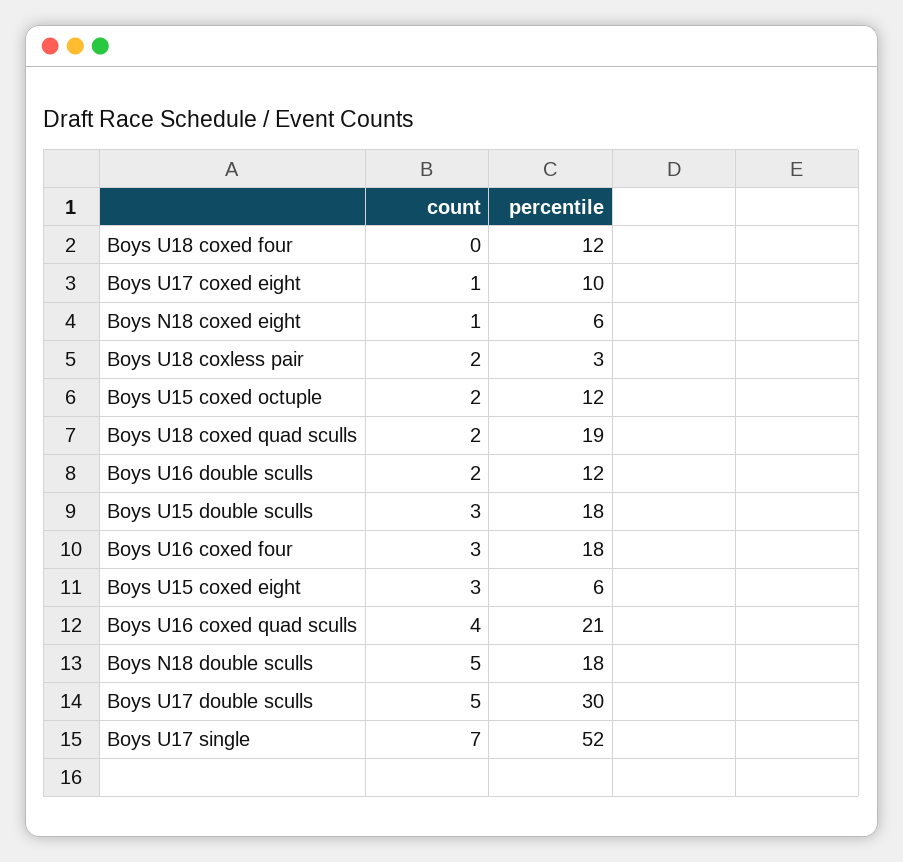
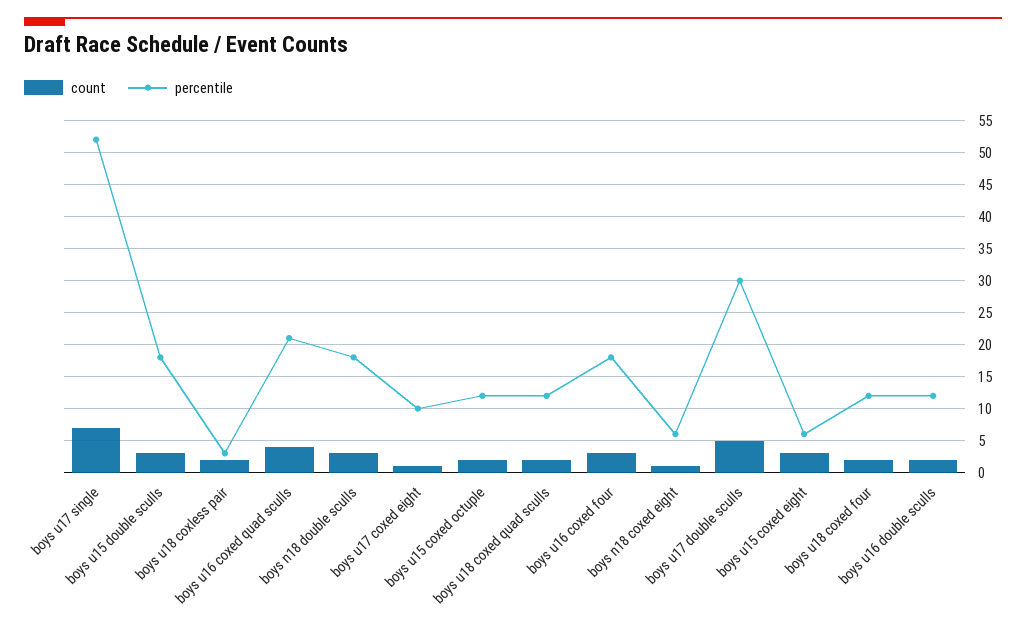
  {
    "count": {
-     "Boys U18 coxed four": 0,
+     "Boys U18 coxed four": 2,
      "Boys U17 coxed eight": 1,
      "Boys N18 coxed eight": 1,
      "Boys U18 coxless pair": 2,
      "Boys U15 coxed octuple": 2,
      "Boys U18 coxed quad sculls": 2,
      "Boys U16 double sculls": 2,
      "Boys U15 double sculls": 3,
      "Boys U16 coxed four": 3,
      "Boys U15 coxed eight": 3,
      "Boys U16 coxed quad sculls": 4,
-     "Boys N18 double sculls": 5,
+     "Boys N18 double sculls": 3,
      "Boys U17 double sculls": 5,
      "Boys U17 single": 7
    },
    "percentile": {
      "Boys U18 coxed four": 12,
      "Boys U17 coxed eight": 10,
      "Boys N18 coxed eight": 6,
      "Boys U18 coxless pair": 3,
      "Boys U15 coxed octuple": 12,
-     "Boys U18 coxed quad sculls": 19,
+     "Boys U18 coxed quad sculls": 12,
      "Boys U16 double sculls": 12,
      "Boys U15 double sculls": 18,
      "Boys U16 coxed four": 18,
      "Boys U15 coxed eight": 6,
      "Boys U16 coxed quad sculls": 21,
      "Boys N18 double sculls": 18,
      "Boys U17 double sculls": 30,
      "Boys U17 single": 52
    }
  }

